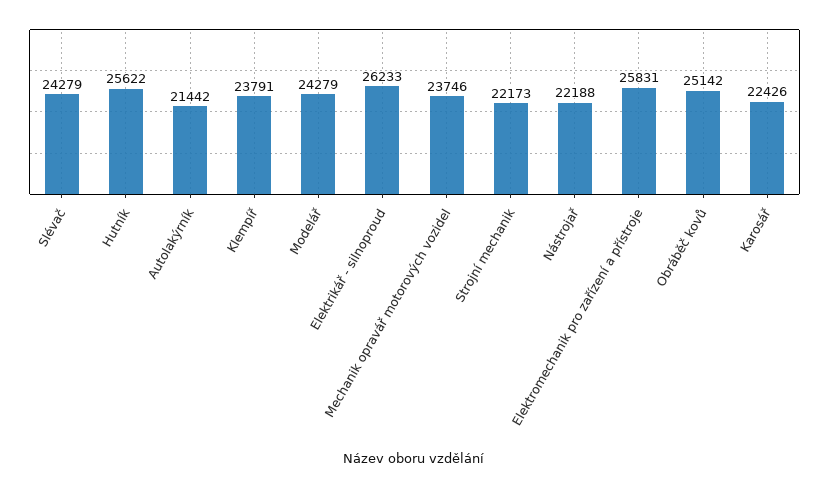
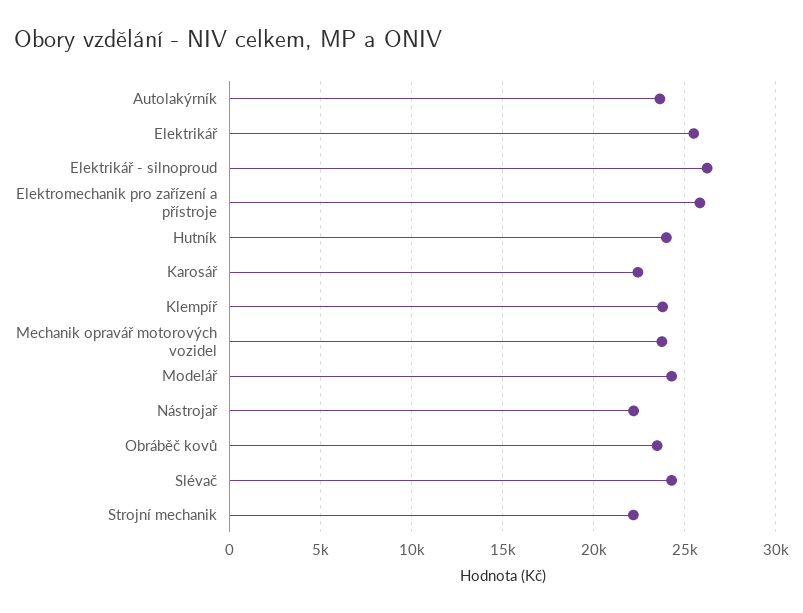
  {
    "Slévač": 24279,
-   "Hutník": 25622,
+   "Hutník": 24000,
-   "Autolakýrník": 21442,
+   "Autolakýrník": 23500,
    "Klempíř": 23791,
    "Modelář": 24279,
    "Elektrikář - silnoproud": 26233,
    "Mechanik opravář motorových vozidel": 23746,
    "Strojní mechanik": 22173,
    "Nástrojař": 22188,
    "Elektromechanik pro zařízení a přístroje": 25831,
-   "Obráběč kovů": 25142,
+   "Obráběč kovů": 23500,
-   "Karosář": 22426
+   "Karosář": 22426,
+   "Elektrikář": 25500
  }

